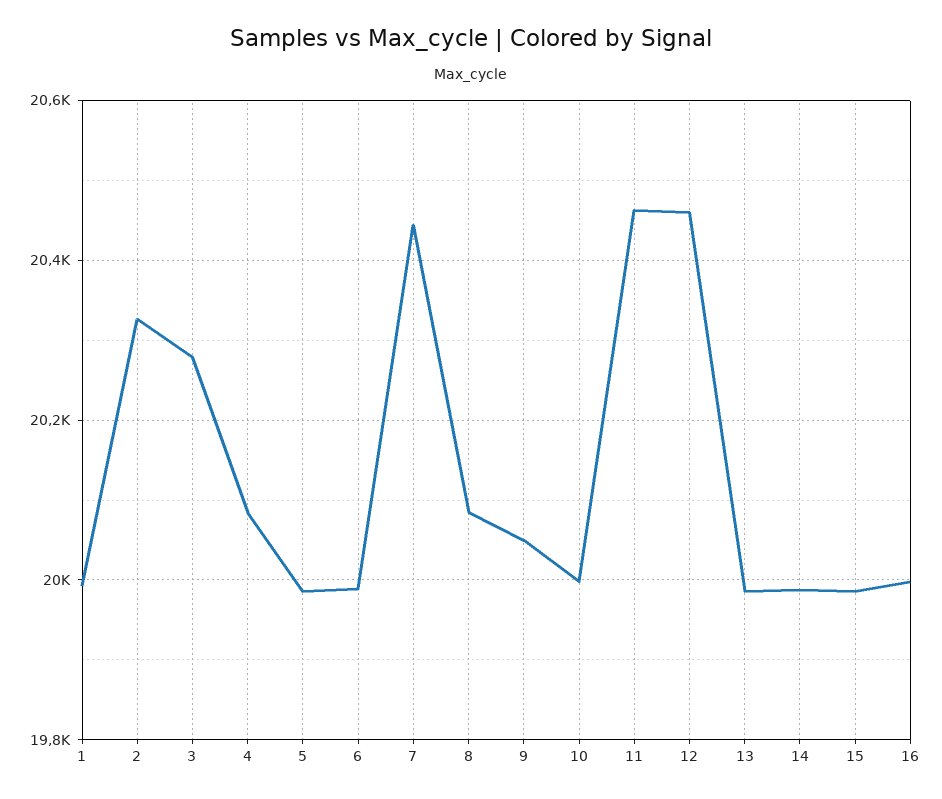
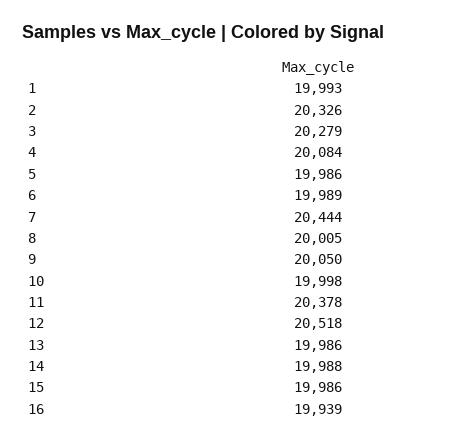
  {
    "1": 19993,
    "2": 20326,
    "3": 20279,
    "4": 20084,
    "5": 19986,
    "6": 19989,
    "7": 20444,
-   "8": 20080,
+   "8": 20005,
    "9": 20050,
    "10": 19998,
-   "11": 20460,
+   "11": 20378,
-   "12": 20460,
+   "12": 20518,
    "13": 19986,
    "14": 19988,
    "15": 19986,
-   "16": 20000
+   "16": 19939
  }

